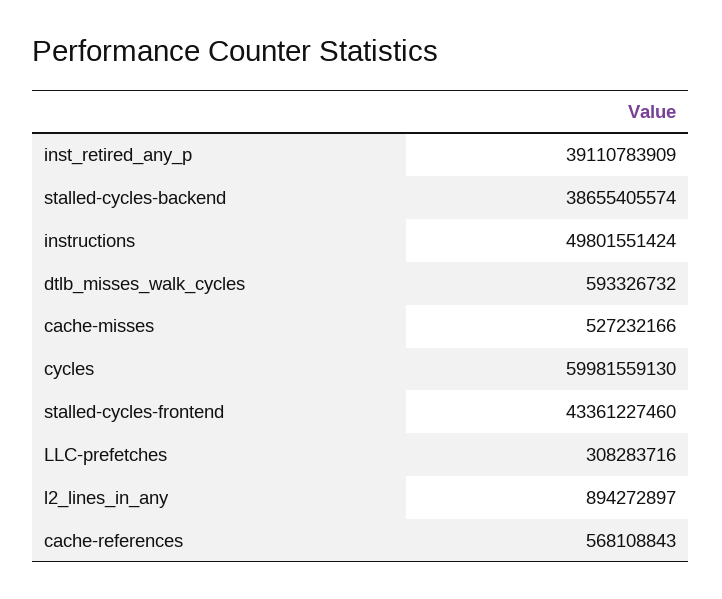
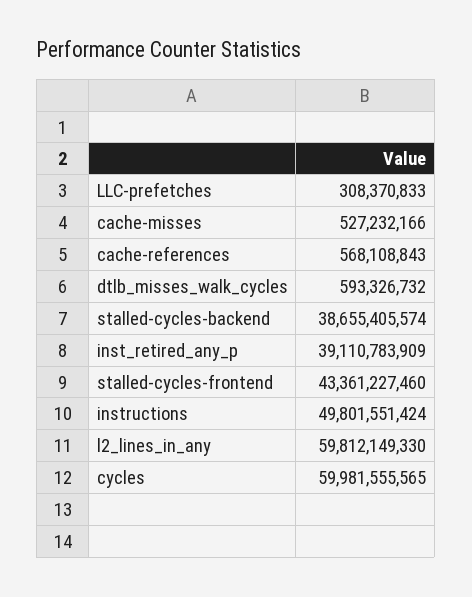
  {
    "inst_retired_any_p": 39110783909,
    "stalled-cycles-backend": 38655405574,
    "instructions": 49801551424,
    "dtlb_misses_walk_cycles": 593326732,
    "cache-misses": 527232166,
-   "cycles": 59981559130,
+   "cycles": 59981555565,
    "stalled-cycles-frontend": 43361227460,
-   "LLC-prefetches": 308283716,
+   "LLC-prefetches": 308370833,
-   "l2_lines_in_any": 894272897,
+   "l2_lines_in_any": 59812149330,
    "cache-references": 568108843
  }

